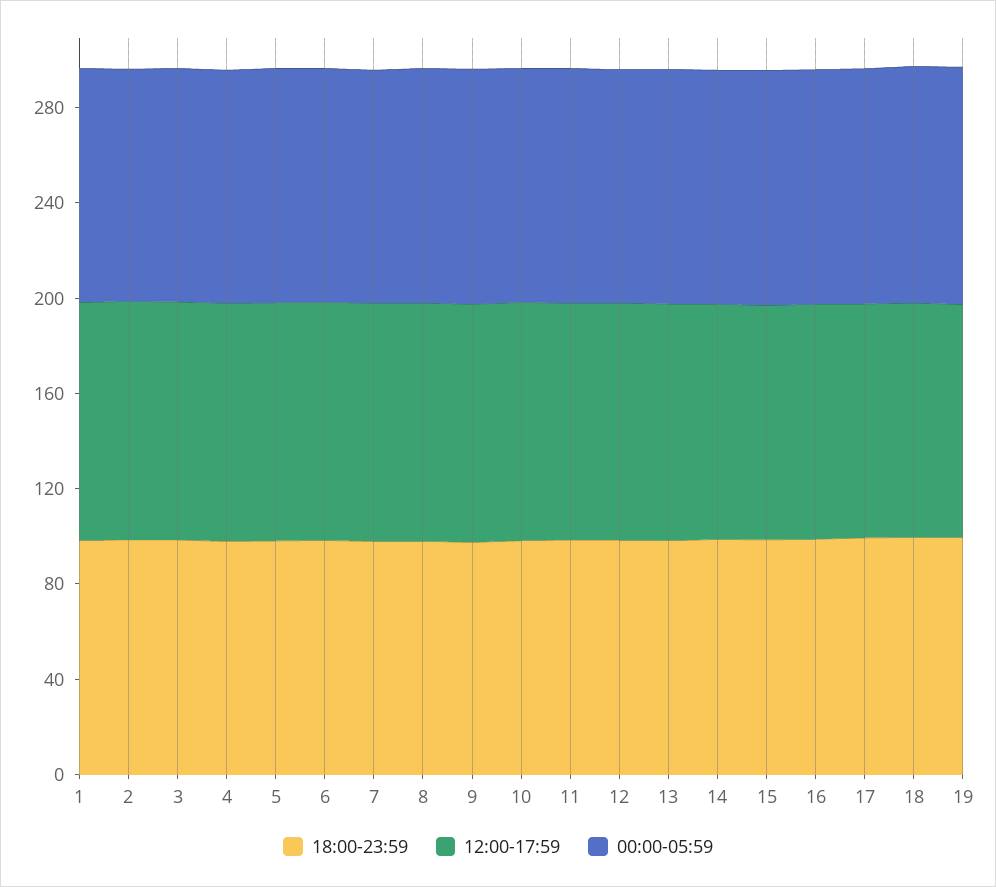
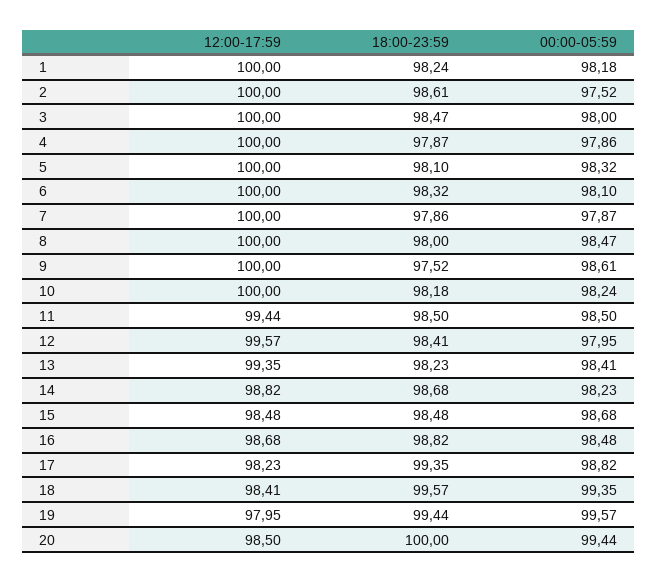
  {
    "18:00-23:59": {
      "1": 98.24,
      "2": 98.61,
      "3": 98.47,
      "4": 97.87,
      "5": 98.1,
      "6": 98.32,
      "7": 97.86,
      "8": 98,
      "9": 97.52,
      "10": 98.18,
      "11": 98.5,
      "12": 98.41,
      "13": 98.23,
      "14": 98.68,
      "15": 98.48,
      "16": 98.82,
      "17": 99.35,
      "18": 99.57,
-     "19": 99.44
+     "19": 99.44,
+     "20": 100
    },
    "12:00-17:59": {
      "1": 100,
      "2": 100,
      "3": 100,
      "4": 100,
      "5": 100,
      "6": 100,
      "7": 100,
      "8": 100,
      "9": 100,
      "10": 100,
      "11": 99.44,
      "12": 99.57,
      "13": 99.35,
      "14": 98.82,
      "15": 98.48,
      "16": 98.68,
      "17": 98.23,
      "18": 98.41,
-     "19": 97.95
+     "19": 97.95,
+     "20": 98.5
    },
    "00:00-05:59": {
      "1": 98.18,
      "2": 97.52,
      "3": 98,
      "4": 97.86,
      "5": 98.32,
      "6": 98.1,
      "7": 97.87,
      "8": 98.47,
      "9": 98.61,
      "10": 98.24,
      "11": 98.5,
      "12": 97.95,
      "13": 98.41,
      "14": 98.23,
      "15": 98.68,
      "16": 98.48,
      "17": 98.82,
      "18": 99.35,
-     "19": 99.57
+     "19": 99.57,
+     "20": 99.44
    }
  }

